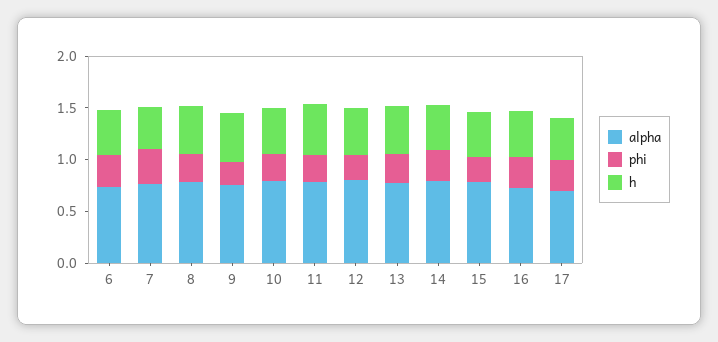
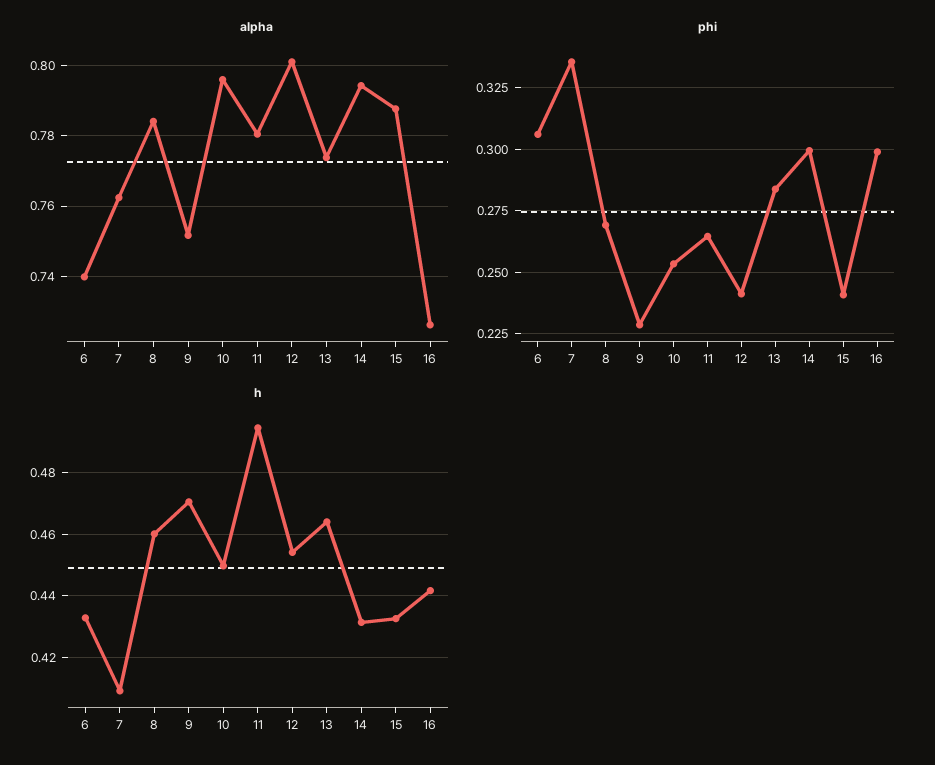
  {
    "alpha": {
      "6": 0.74,
      "7": 0.762,
      "8": 0.784,
      "9": 0.752,
      "10": 0.796,
      "11": 0.78,
      "12": 0.802,
      "13": 0.774,
      "14": 0.794,
      "15": 0.788,
-     "16": 0.726,
+     "16": 0.726
-     "17": 0.7
    },
    "phi": {
      "6": 0.305,
      "7": 0.335,
      "8": 0.27,
      "9": 0.2275,
      "10": 0.2525,
      "11": 0.265,
      "12": 0.24,
      "13": 0.285,
      "14": 0.3,
      "15": 0.24,
-     "16": 0.3,
+     "16": 0.3
-     "17": 0.3
    },
    "h": {
      "6": 0.432,
      "7": 0.41,
      "8": 0.46,
      "9": 0.47,
      "10": 0.45,
      "11": 0.494,
      "12": 0.454,
      "13": 0.464,
      "14": 0.432,
      "15": 0.432,
-     "16": 0.442,
+     "16": 0.442
-     "17": 0.4
    }
  }

